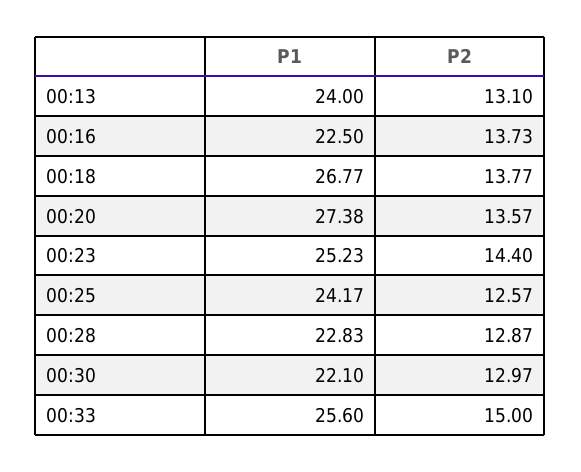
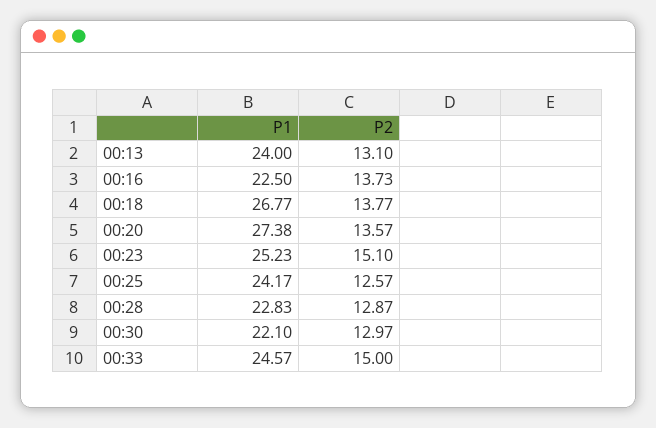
  {
    "P1": {
      "00:13": 24,
      "00:16": 22.5,
      "00:18": 26.77,
      "00:20": 27.38,
      "00:23": 25.23,
      "00:25": 24.17,
      "00:28": 22.83,
      "00:30": 22.1,
-     "00:33": 25.6
+     "00:33": 24.57
    },
    "P2": {
      "00:13": 13.1,
      "00:16": 13.73,
      "00:18": 13.77,
      "00:20": 13.57,
-     "00:23": 14.4,
+     "00:23": 15.1,
      "00:25": 12.57,
      "00:28": 12.87,
      "00:30": 12.97,
      "00:33": 15
    }
  }

